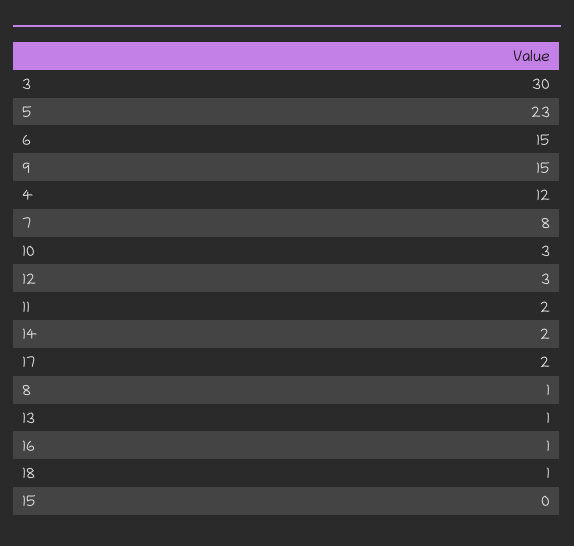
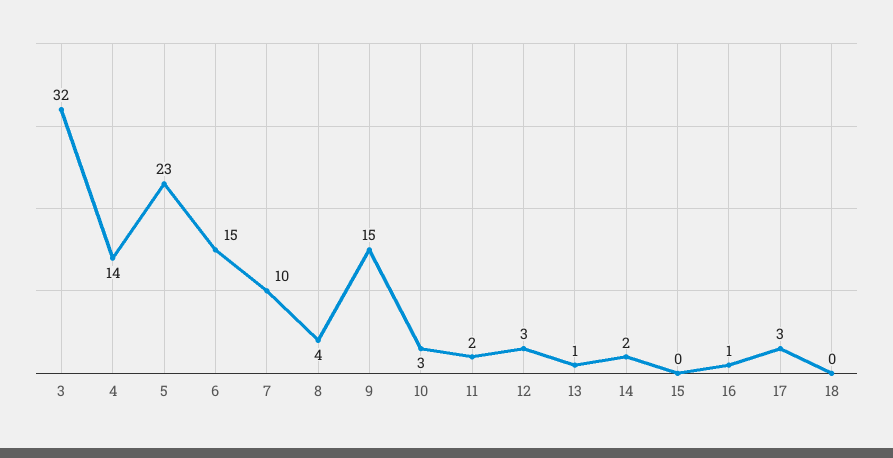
  {
-   "3": 30,
+   "3": 32,
    "5": 23,
    "6": 15,
    "9": 15,
-   "4": 12,
+   "4": 14,
-   "7": 8,
+   "7": 10,
    "10": 3,
    "12": 3,
    "11": 2,
    "14": 2,
-   "17": 2,
+   "17": 3,
-   "8": 1,
+   "8": 4,
    "13": 1,
    "16": 1,
-   "18": 1,
+   "18": 0,
    "15": 0
  }

